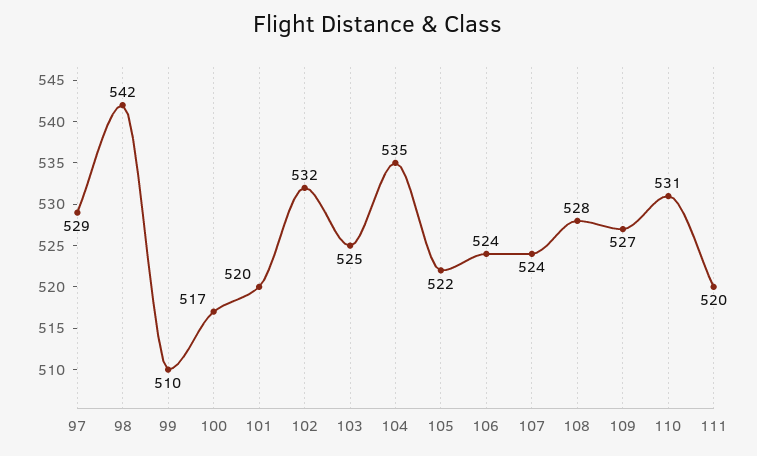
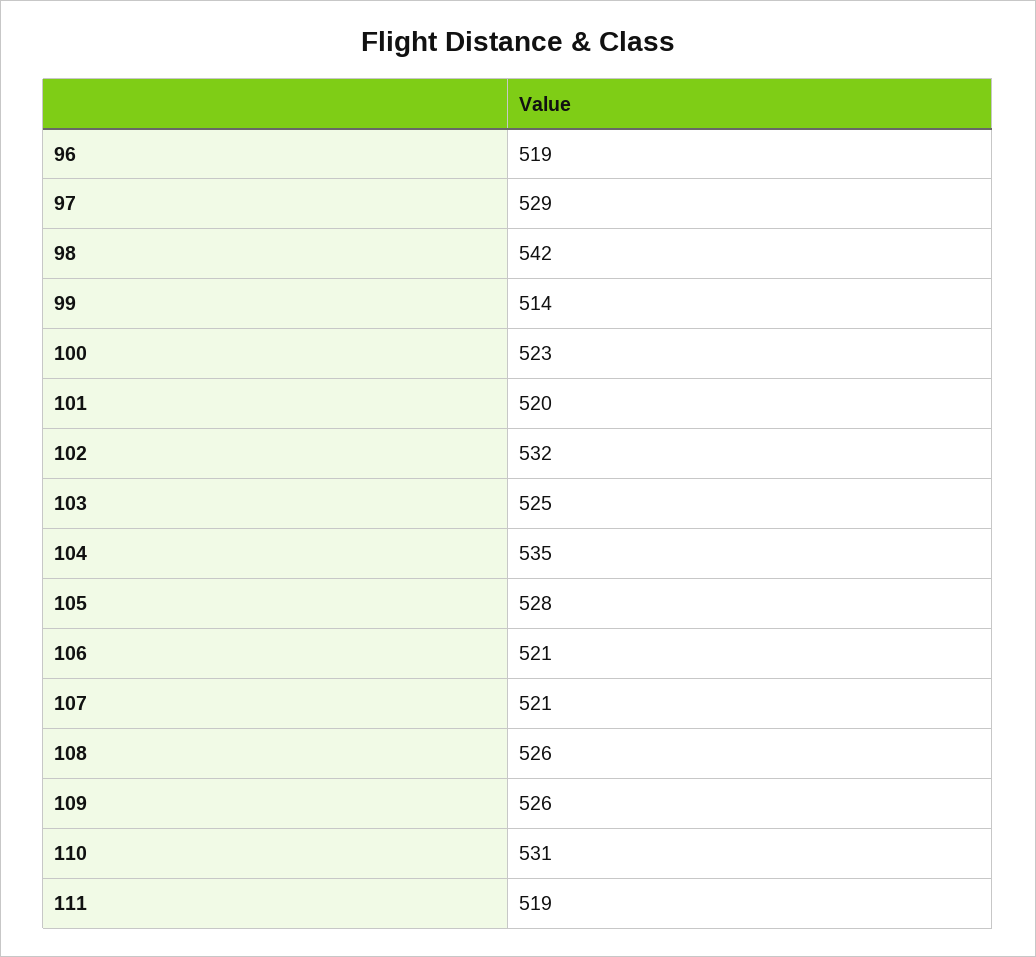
  {
    "97": 529,
    "98": 542,
-   "99": 510,
+   "99": 514,
-   "100": 517,
+   "100": 523,
    "101": 520,
    "102": 532,
    "103": 525,
    "104": 535,
-   "105": 522,
+   "105": 528,
-   "106": 524,
+   "106": 521,
-   "107": 524,
+   "107": 521,
-   "108": 528,
+   "108": 526,
-   "109": 527,
+   "109": 526,
    "110": 531,
-   "111": 520
+   "111": 519,
+   "96": 519
  }

